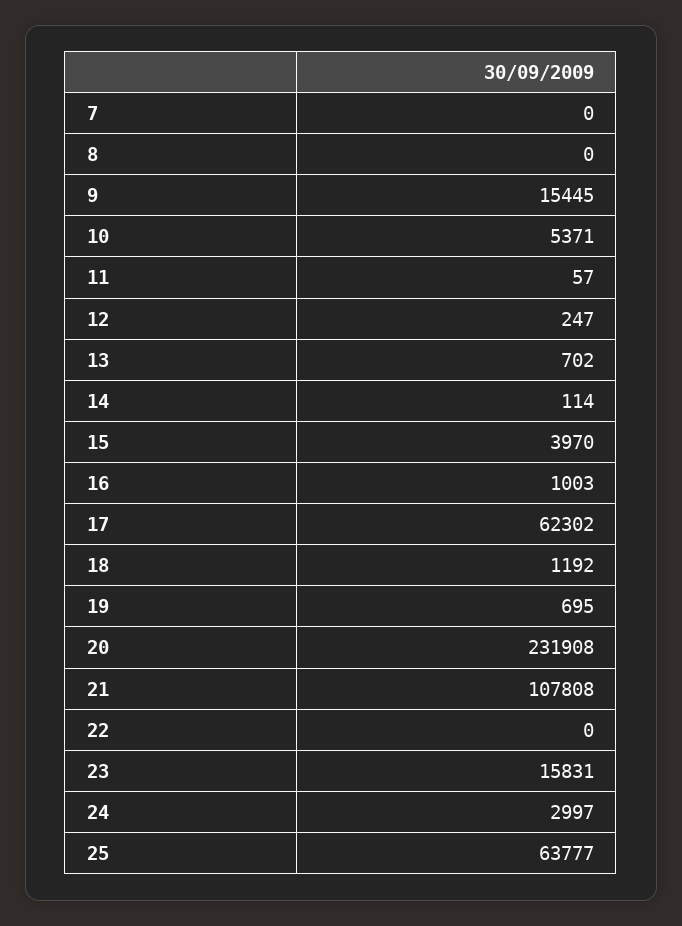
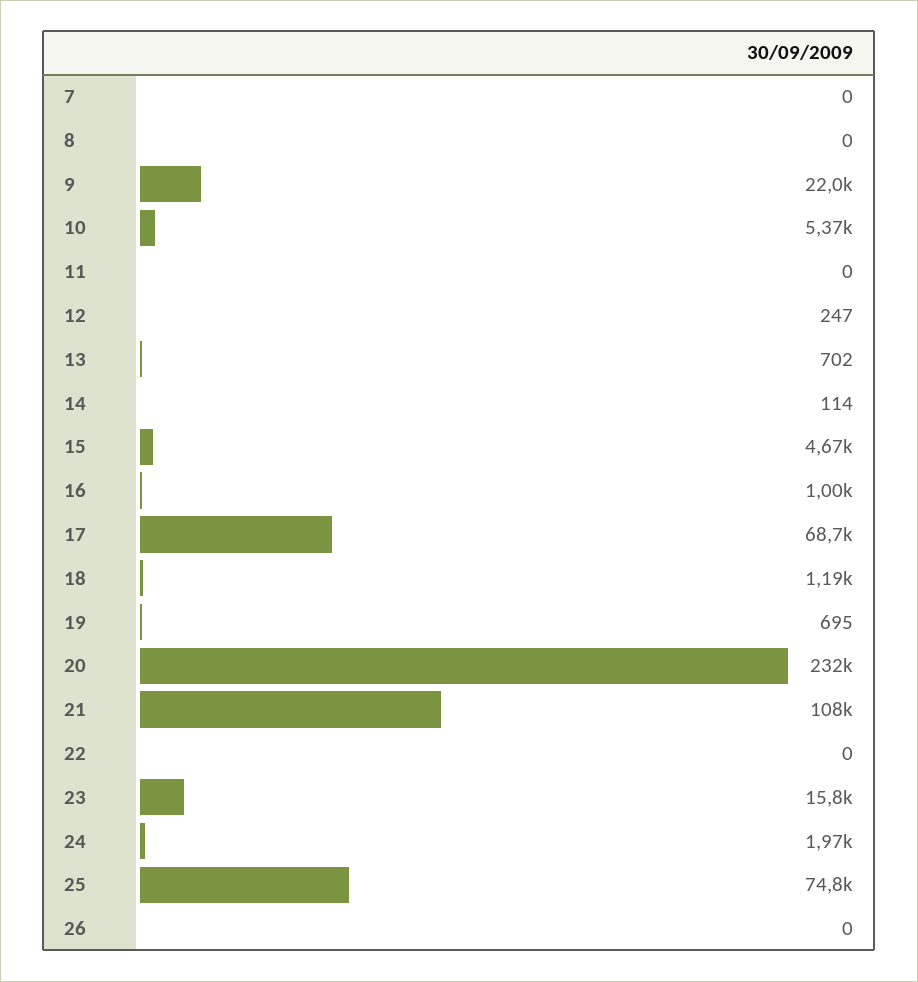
  {
    "7": 0,
    "8": 0,
-   "9": 15445,
+   "9": 22000,
    "10": 5371,
-   "11": 57,
+   "11": 0,
    "12": 247,
    "13": 702,
    "14": 114,
-   "15": 3970,
+   "15": 4670,
    "16": 1003,
-   "17": 62302,
+   "17": 68700,
    "18": 1192,
    "19": 695,
    "20": 231908,
    "21": 107808,
    "22": 0,
    "23": 15831,
-   "24": 2997,
+   "24": 1970,
-   "25": 63777
+   "25": 74800,
+   "26": 0
  }

